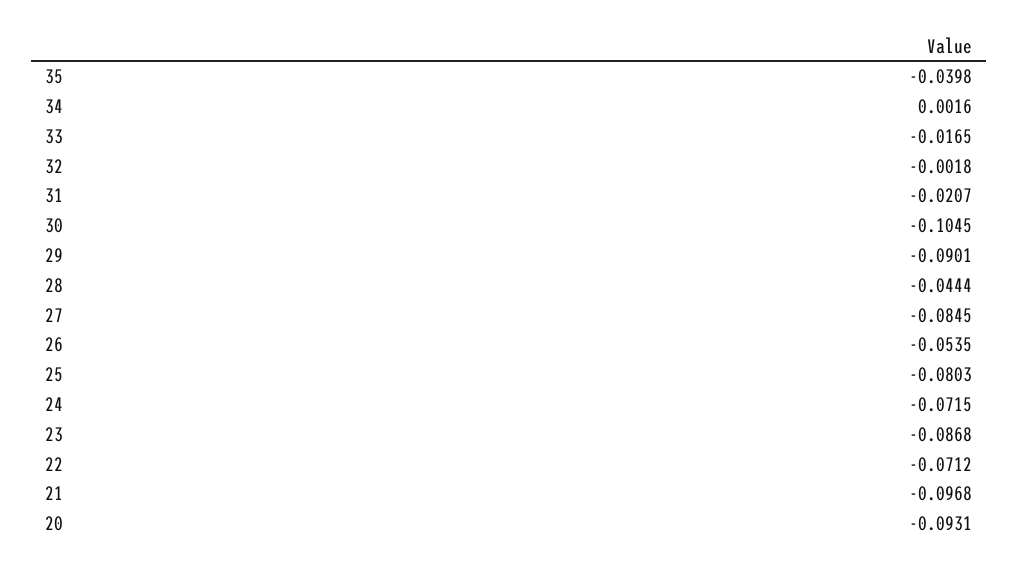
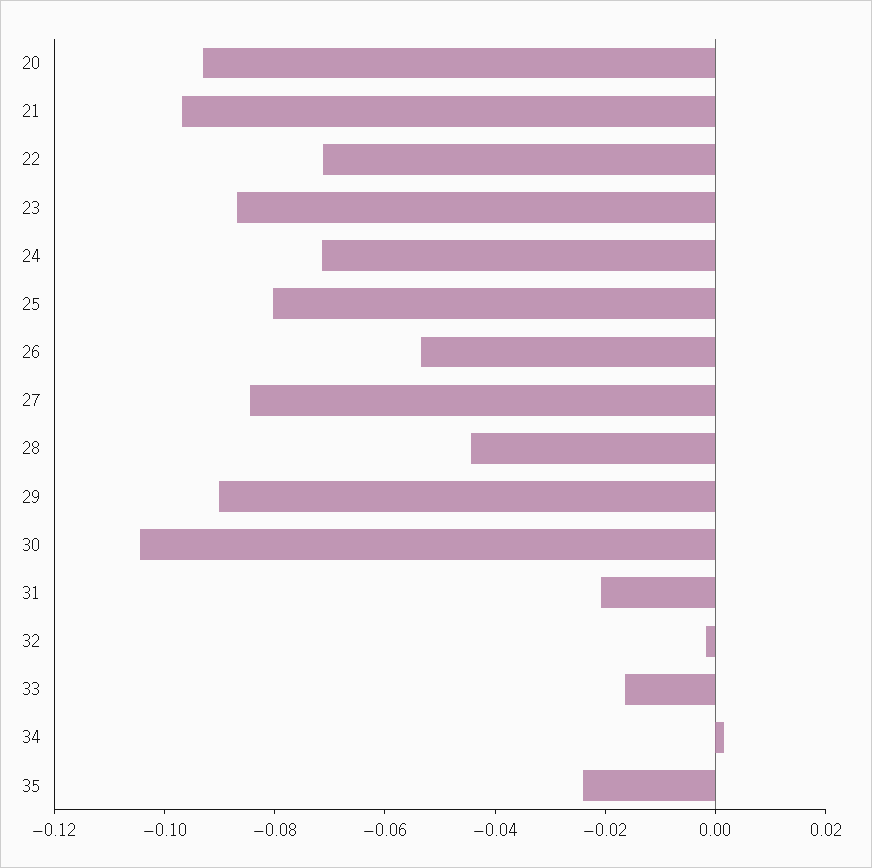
  {
-   "35": -0.0398,
+   "35": -0.025,
    "34": 0.0016,
    "33": -0.0165,
    "32": -0.0018,
    "31": -0.0207,
    "30": -0.1045,
    "29": -0.0901,
    "28": -0.0444,
    "27": -0.0845,
    "26": -0.0535,
    "25": -0.0803,
    "24": -0.0715,
    "23": -0.0868,
    "22": -0.0712,
    "21": -0.0968,
    "20": -0.0931
  }

